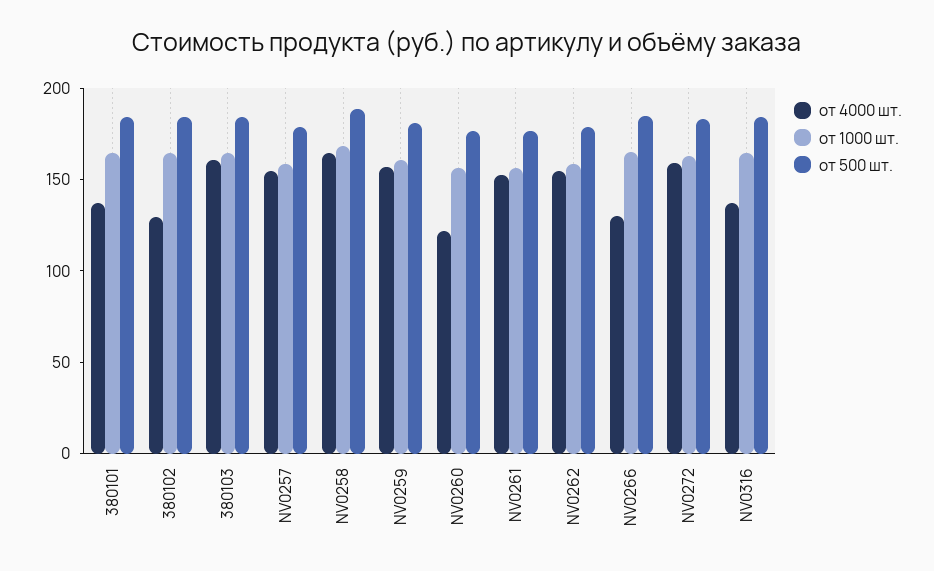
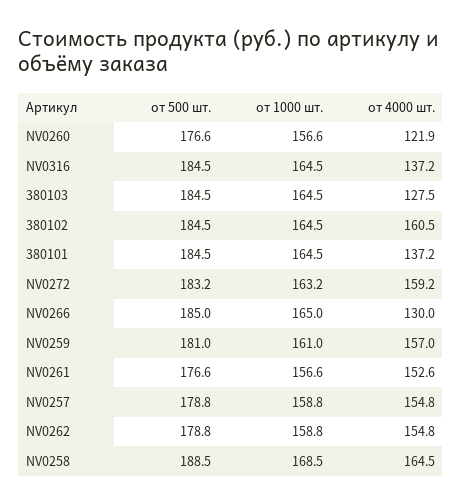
  {
    "от 4000 шт.": {
      "380101": 137.2,
-     "380102": 130,
+     "380102": 160.5,
-     "380103": 160,
+     "380103": 127.5,
      "NV0257": 154.8,
      "NV0258": 164.5,
      "NV0259": 157,
      "NV0260": 121.9,
      "NV0261": 152.6,
      "NV0262": 154.8,
      "NV0266": 130,
      "NV0272": 159.2,
      "NV0316": 137.2
    },
    "от 1000 шт.": {
      "380101": 164.5,
      "380102": 164.5,
      "380103": 164.5,
      "NV0257": 158.8,
      "NV0258": 168.5,
      "NV0259": 161,
      "NV0260": 156.6,
      "NV0261": 156.6,
      "NV0262": 158.8,
      "NV0266": 165,
      "NV0272": 163.2,
      "NV0316": 164.5
    },
    "от 500 шт.": {
      "380101": 184.5,
      "380102": 184.5,
      "380103": 184.5,
      "NV0257": 178.8,
      "NV0258": 188.5,
      "NV0259": 181,
      "NV0260": 176.6,
      "NV0261": 176.6,
      "NV0262": 178.8,
      "NV0266": 185,
      "NV0272": 183.2,
      "NV0316": 184.5
    }
  }

